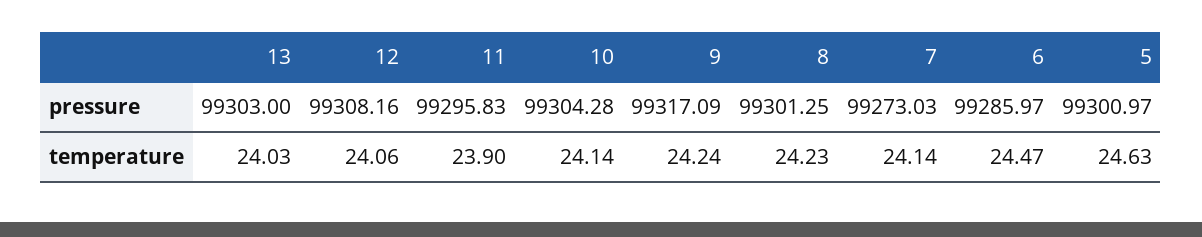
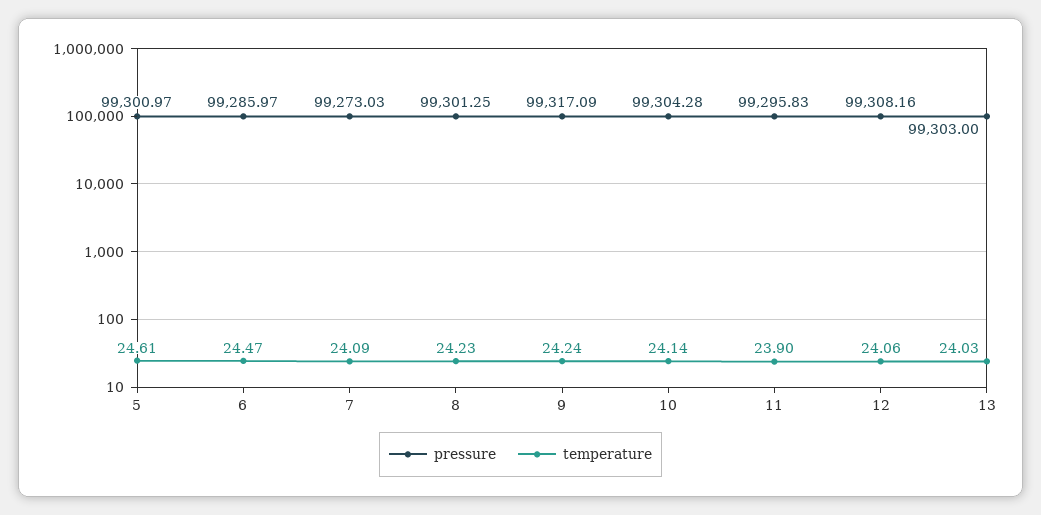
  {
    "pressure": {
      "13": 99303,
      "12": 99308.16,
      "11": 99295.83,
      "10": 99304.28,
      "9": 99317.09,
      "8": 99301.25,
      "7": 99273.03,
      "6": 99285.97,
      "5": 99300.97
    },
    "temperature": {
      "13": 24.03,
      "12": 24.06,
      "11": 23.9,
      "10": 24.14,
      "9": 24.24,
      "8": 24.23,
-     "7": 24.14,
+     "7": 24.09,
      "6": 24.47,
-     "5": 24.63
+     "5": 24.61
    }
  }

